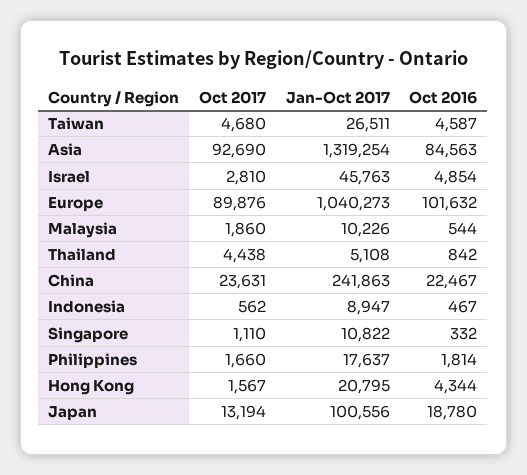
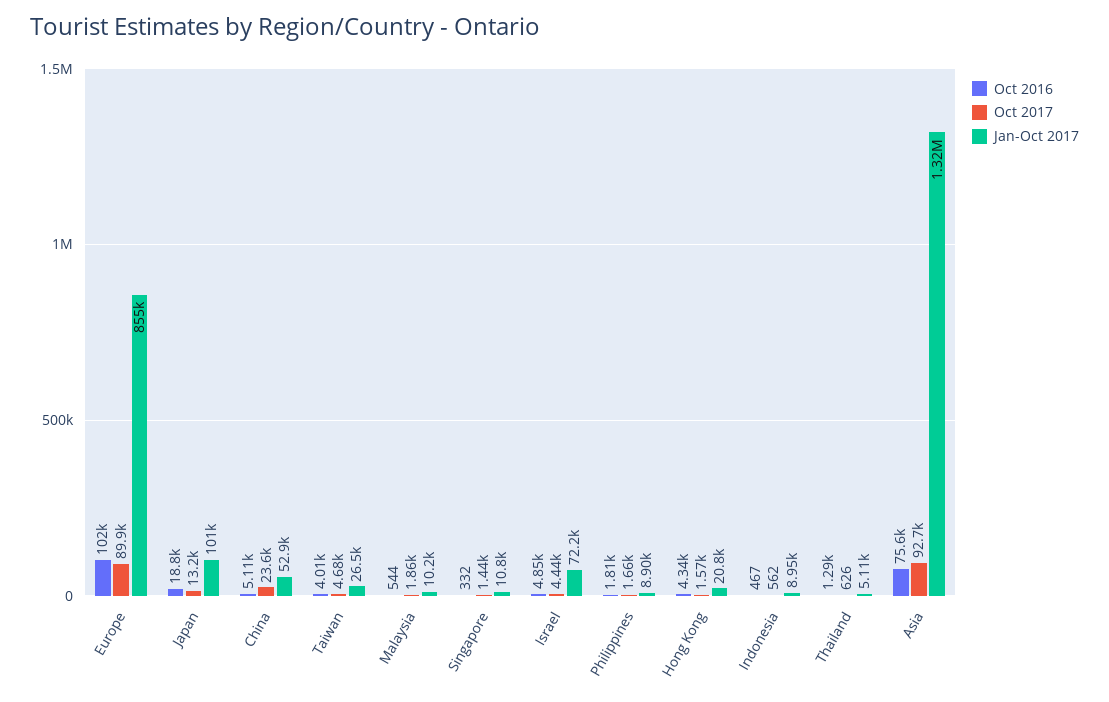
  {
    "Oct 2017": {
      "Taiwan": 4680,
      "Asia": 92690,
-     "Israel": 2810,
+     "Israel": 4440,
      "Europe": 89876,
      "Malaysia": 1860,
-     "Thailand": 4438,
+     "Thailand": 626,
      "China": 23631,
      "Indonesia": 562,
-     "Singapore": 1110,
+     "Singapore": 1440,
      "Philippines": 1660,
      "Hong Kong": 1567,
      "Japan": 13194
    },
    "Jan-Oct 2017": {
      "Taiwan": 26511,
      "Asia": 1319254,
-     "Israel": 45763,
+     "Israel": 72200,
-     "Europe": 1040273,
+     "Europe": 855000,
      "Malaysia": 10226,
      "Thailand": 5108,
-     "China": 241863,
+     "China": 52900,
      "Indonesia": 8947,
      "Singapore": 10822,
-     "Philippines": 17637,
+     "Philippines": 8900,
      "Hong Kong": 20795,
      "Japan": 100556
    },
    "Oct 2016": {
-     "Taiwan": 4587,
+     "Taiwan": 4010,
-     "Asia": 84563,
+     "Asia": 75600,
      "Israel": 4854,
      "Europe": 101632,
      "Malaysia": 544,
-     "Thailand": 842,
+     "Thailand": 1290,
-     "China": 22467,
+     "China": 5110,
      "Indonesia": 467,
      "Singapore": 332,
      "Philippines": 1814,
      "Hong Kong": 4344,
      "Japan": 18780
    }
  }

